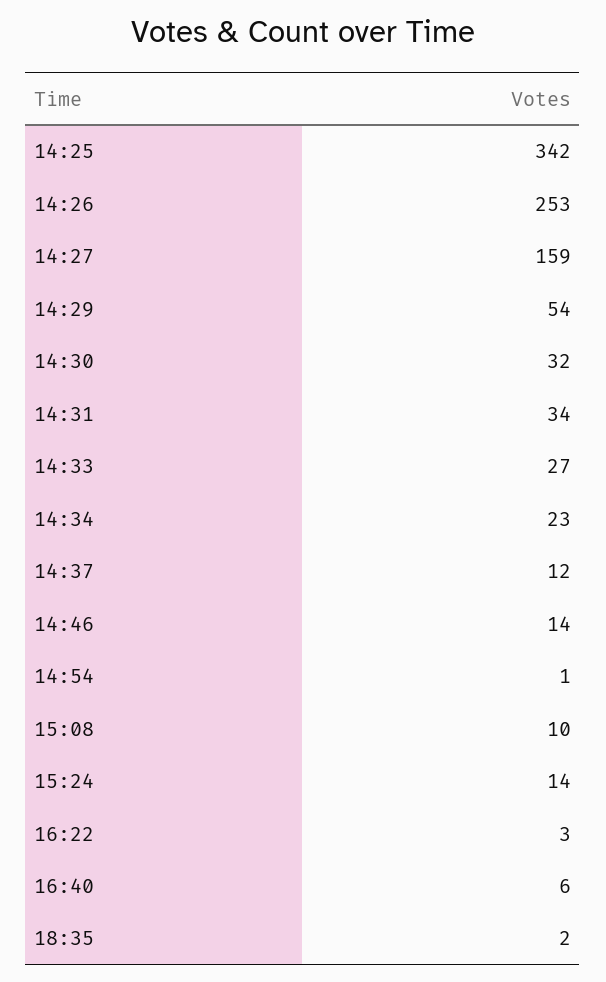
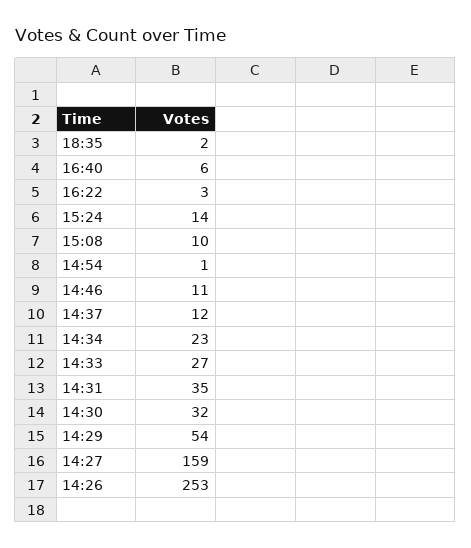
  {
-   "14:25": 342,
    "14:26": 253,
    "14:27": 159,
    "14:29": 54,
    "14:30": 32,
-   "14:31": 34,
+   "14:31": 35,
    "14:33": 27,
    "14:34": 23,
    "14:37": 12,
-   "14:46": 14,
+   "14:46": 11,
    "14:54": 1,
    "15:08": 10,
    "15:24": 14,
    "16:22": 3,
    "16:40": 6,
    "18:35": 2
  }

